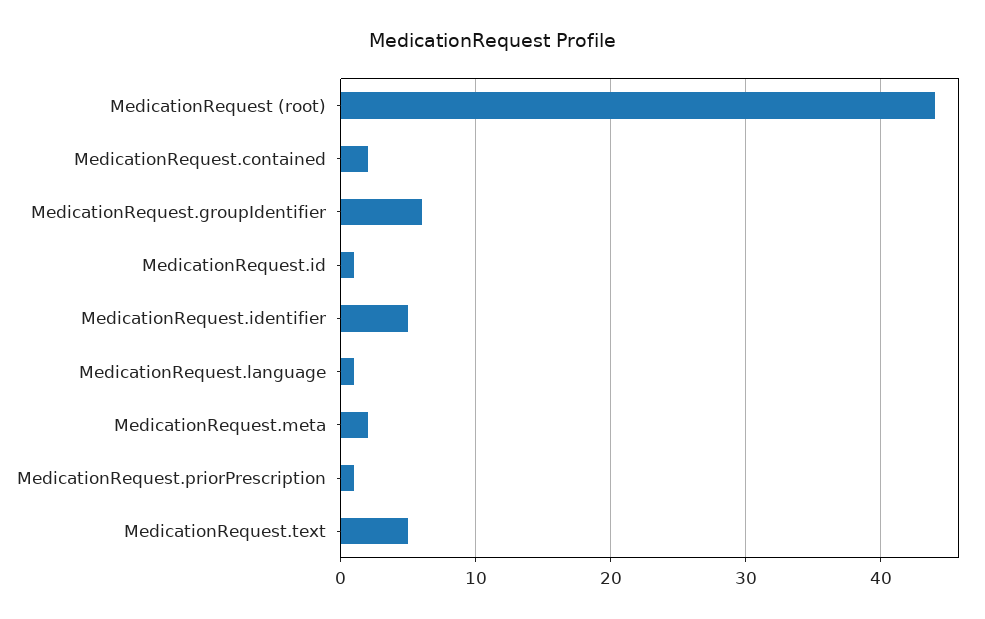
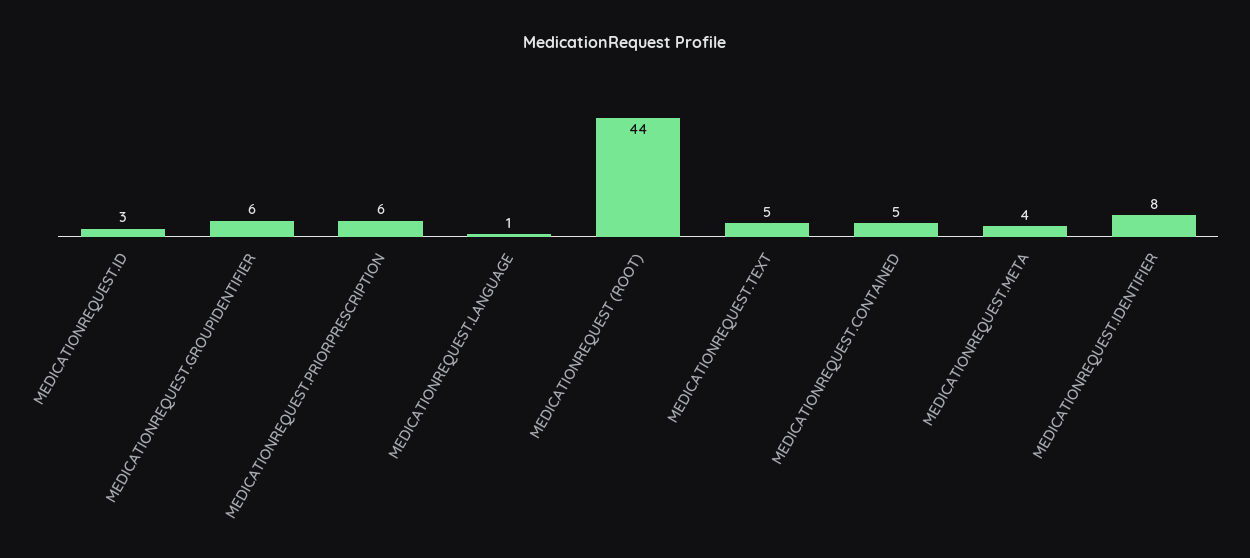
  {
    "MedicationRequest (root)": 44,
-   "MedicationRequest.contained": 2,
+   "MedicationRequest.contained": 5,
    "MedicationRequest.groupIdentifier": 6,
-   "MedicationRequest.id": 1,
+   "MedicationRequest.id": 3,
-   "MedicationRequest.identifier": 5,
+   "MedicationRequest.identifier": 8,
    "MedicationRequest.language": 1,
-   "MedicationRequest.meta": 2,
+   "MedicationRequest.meta": 4,
-   "MedicationRequest.priorPrescription": 1,
+   "MedicationRequest.priorPrescription": 6,
    "MedicationRequest.text": 5
  }

